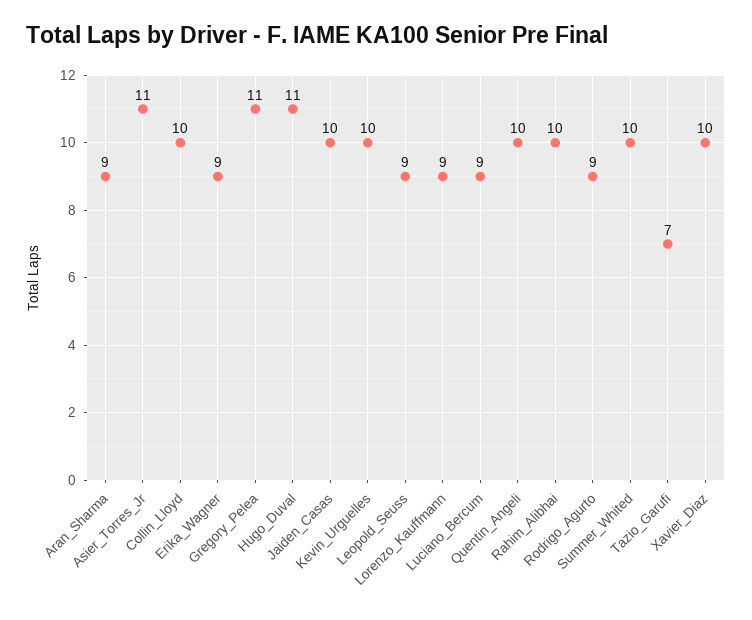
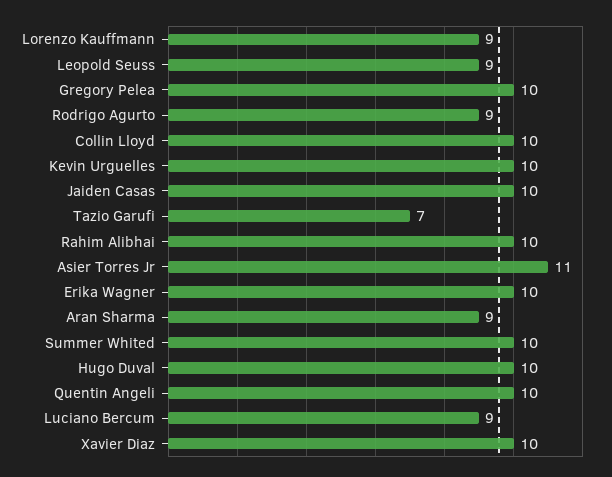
  {
    "Aran_Sharma": 9,
    "Asier_Torres_Jr": 11,
    "Collin_Lloyd": 10,
-   "Erika_Wagner": 9,
+   "Erika_Wagner": 10,
-   "Gregory_Pelea": 11,
+   "Gregory_Pelea": 10,
-   "Hugo_Duval": 11,
+   "Hugo_Duval": 10,
    "Jaiden_Casas": 10,
    "Kevin_Urguelles": 10,
    "Leopold_Seuss": 9,
    "Lorenzo_Kauffmann": 9,
    "Luciano_Bercum": 9,
    "Quentin_Angeli": 10,
    "Rahim_Alibhai": 10,
    "Rodrigo_Agurto": 9,
    "Summer_Whited": 10,
    "Tazio_Garufi": 7,
    "Xavier_Diaz": 10
  }

